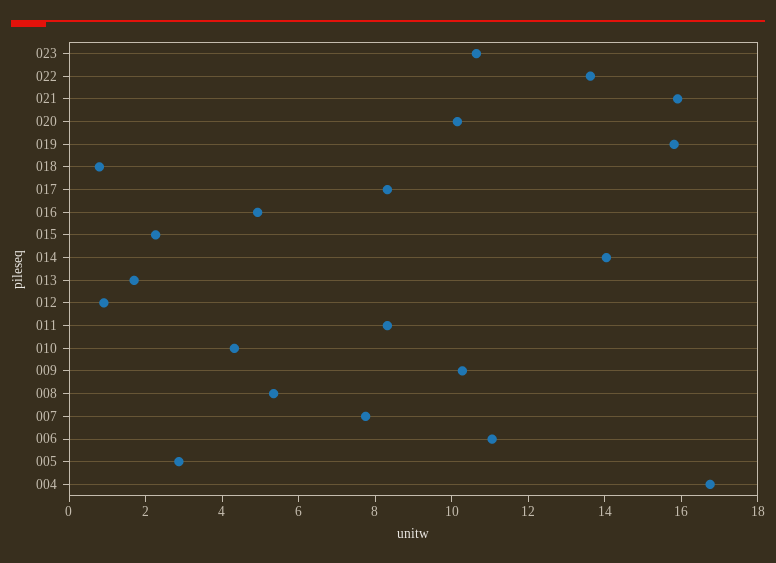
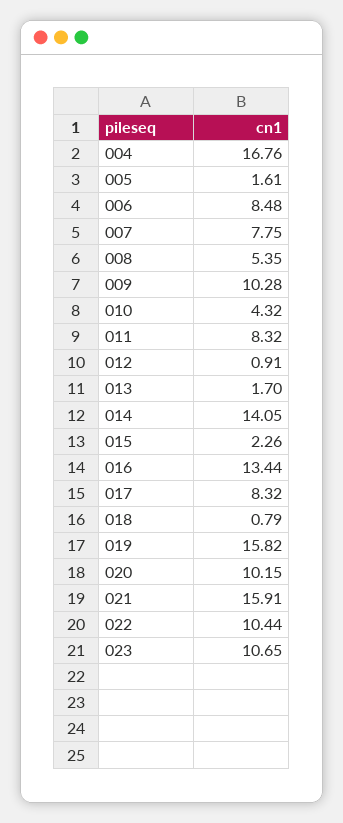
  {
    "023": 10.65,
-   "022": 13.5,
+   "022": 10.44,
    "021": 15.91,
    "020": 10.15,
    "019": 15.82,
    "018": 0.79,
    "017": 8.32,
-   "016": 5,
+   "016": 13.44,
    "015": 2.26,
    "014": 14.05,
    "013": 1.7,
    "012": 0.91,
    "011": 8.32,
    "010": 4.32,
    "009": 10.28,
    "008": 5.35,
    "007": 7.75,
-   "006": 11,
+   "006": 8.48,
-   "005": 3,
+   "005": 1.61,
    "004": 16.76
  }

